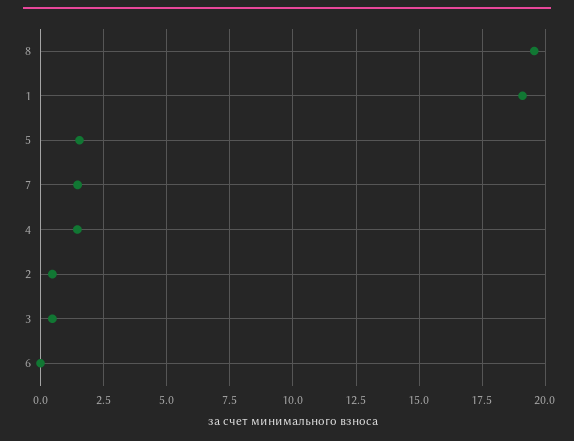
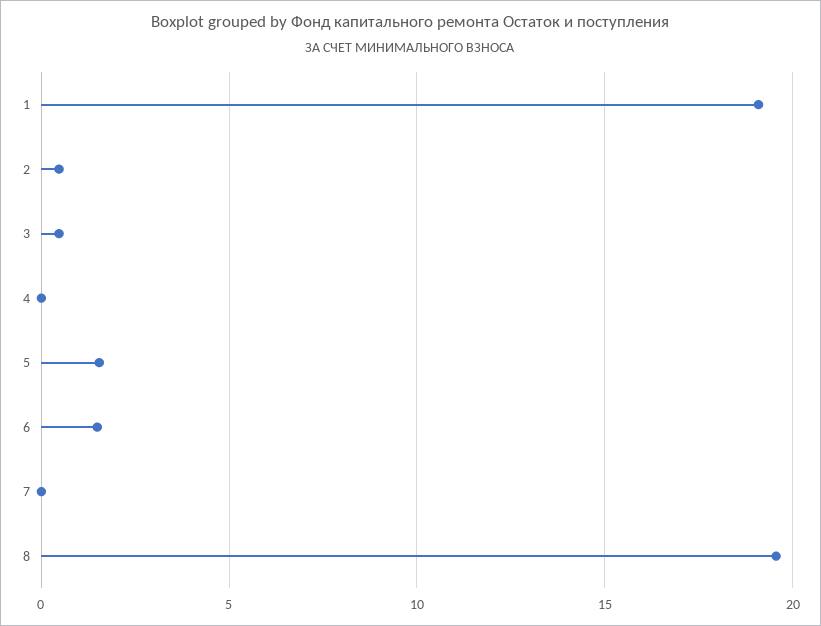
  {
    "8": 19.5,
    "1": 19,
    "5": 1.5,
-   "7": 1.5,
+   "7": 0,
-   "4": 1.5,
+   "4": 0,
    "2": 0.5,
    "3": 0.5,
-   "6": 0
+   "6": 1.5
  }

